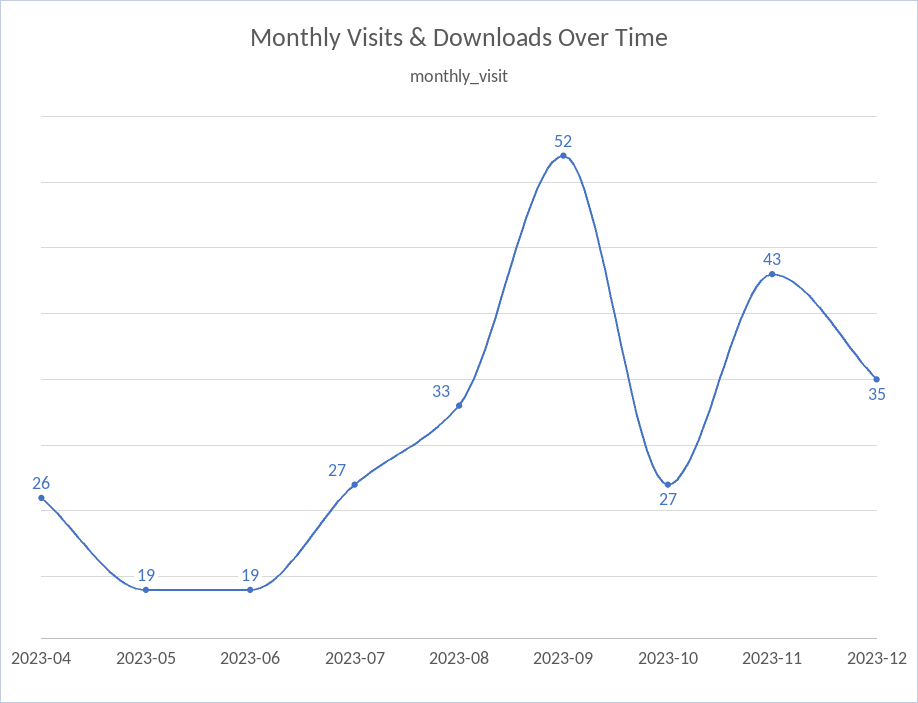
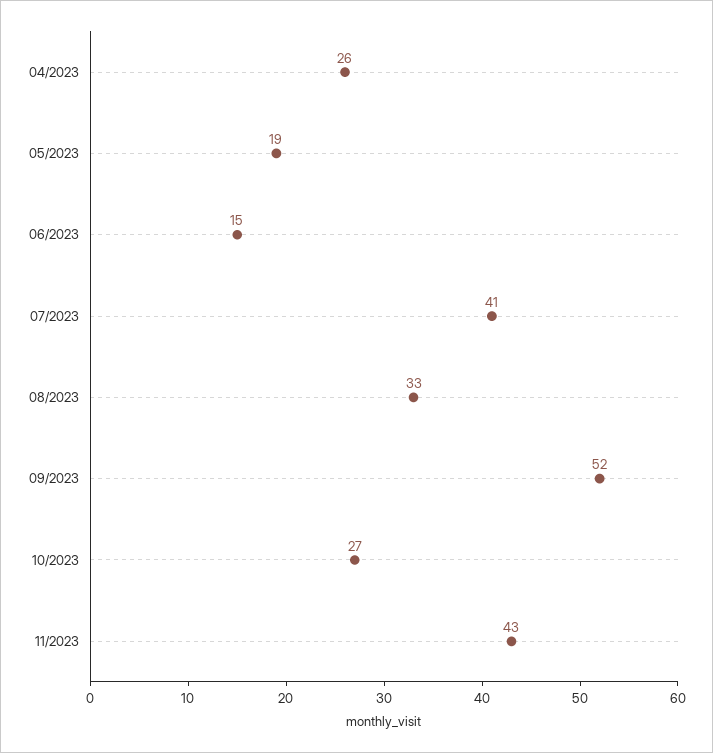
  {
    "2023-04": 26,
    "2023-05": 19,
-   "2023-06": 19,
+   "2023-06": 15,
-   "2023-07": 27,
+   "2023-07": 41,
    "2023-08": 33,
    "2023-09": 52,
    "2023-10": 27,
-   "2023-11": 43,
+   "2023-11": 43
-   "2023-12": 35
  }

